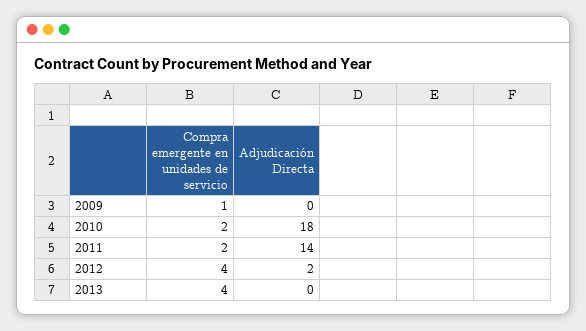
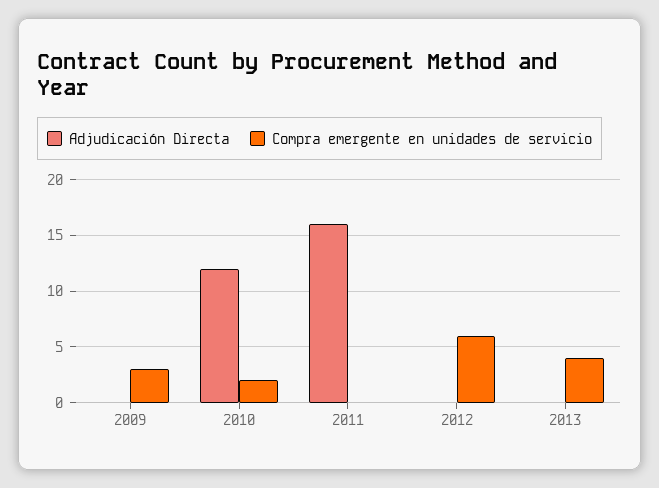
  {
    "Compra emergente en unidades de servicio": {
-     "2009": 1,
+     "2009": 3,
      "2010": 2,
-     "2011": 2,
+     "2011": 0,
-     "2012": 4,
+     "2012": 6,
      "2013": 4
    },
    "Adjudicación Directa": {
      "2009": 0,
-     "2010": 18,
+     "2010": 12,
-     "2011": 14,
+     "2011": 16,
-     "2012": 2,
+     "2012": 0,
      "2013": 0
    }
  }

